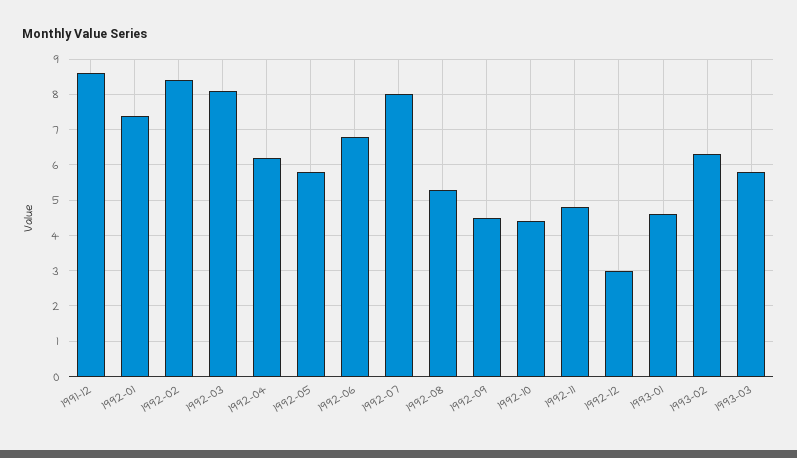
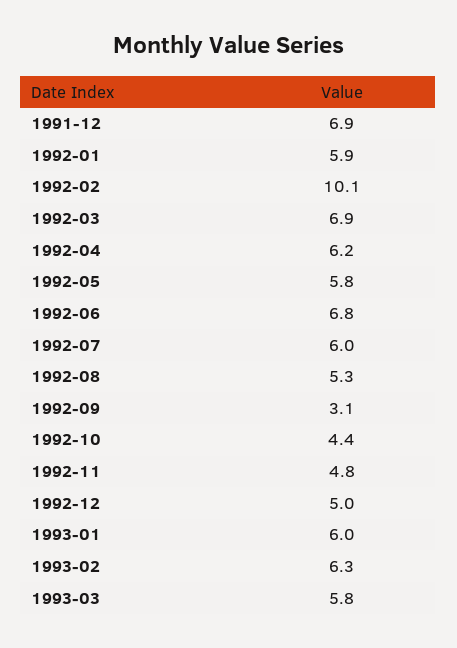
  {
-   "1991-12": 8.5,
+   "1991-12": 6.9,
-   "1992-01": 7.5,
+   "1992-01": 5.9,
-   "1992-02": 8.5,
+   "1992-02": 10.1,
-   "1992-03": 8,
+   "1992-03": 6.9,
    "1992-04": 6.2,
    "1992-05": 5.8,
    "1992-06": 6.8,
-   "1992-07": 8,
+   "1992-07": 6,
    "1992-08": 5.3,
-   "1992-09": 4.5,
+   "1992-09": 3.1,
    "1992-10": 4.4,
    "1992-11": 4.8,
-   "1992-12": 3,
+   "1992-12": 5,
-   "1993-01": 4.5,
+   "1993-01": 6,
    "1993-02": 6.3,
    "1993-03": 5.8
  }

